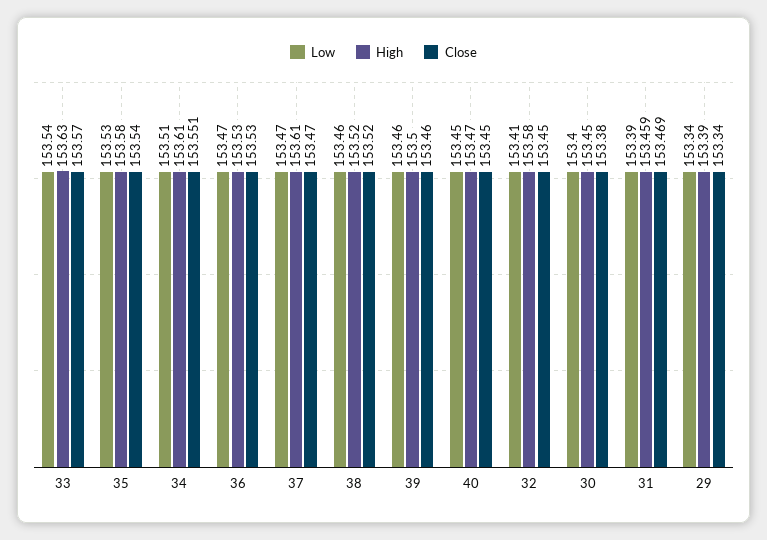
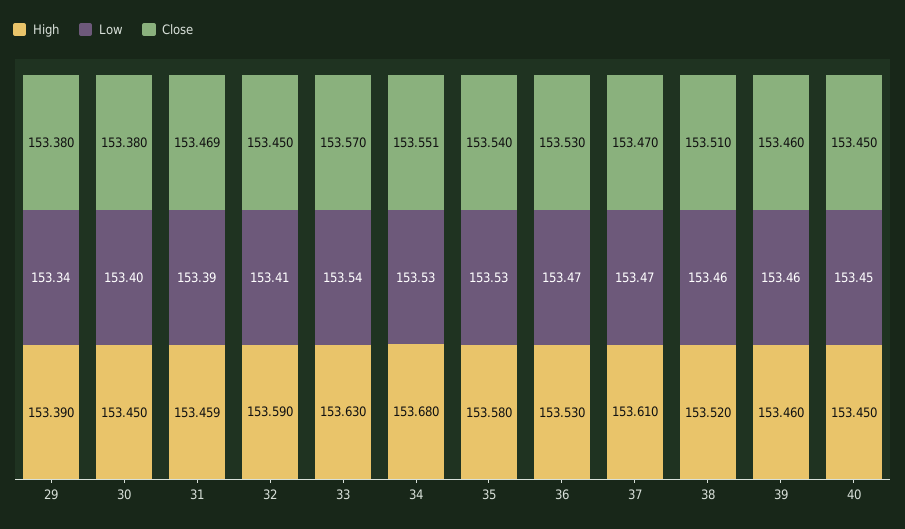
  {
    "Low": {
      "33": 153.54,
      "35": 153.53,
-     "34": 153.51,
+     "34": 153.53,
      "36": 153.47,
      "37": 153.47,
      "38": 153.46,
      "39": 153.46,
      "40": 153.45,
      "32": 153.41,
      "30": 153.4,
      "31": 153.39,
      "29": 153.34
    },
    "High": {
      "33": 153.63,
      "35": 153.58,
-     "34": 153.61,
+     "34": 153.68,
      "36": 153.53,
      "37": 153.61,
      "38": 153.52,
-     "39": 153.5,
+     "39": 153.46,
-     "40": 153.47,
+     "40": 153.45,
-     "32": 153.58,
+     "32": 153.59,
      "30": 153.45,
      "31": 153.459,
      "29": 153.39
    },
    "Close": {
      "33": 153.57,
      "35": 153.54,
      "34": 153.551,
      "36": 153.53,
      "37": 153.47,
-     "38": 153.52,
+     "38": 153.51,
      "39": 153.46,
      "40": 153.45,
      "32": 153.45,
      "30": 153.38,
      "31": 153.469,
-     "29": 153.34
+     "29": 153.38
    }
  }

